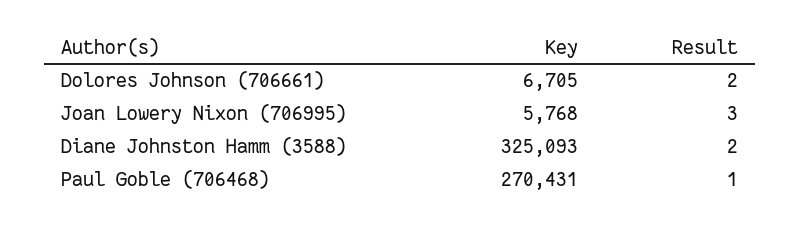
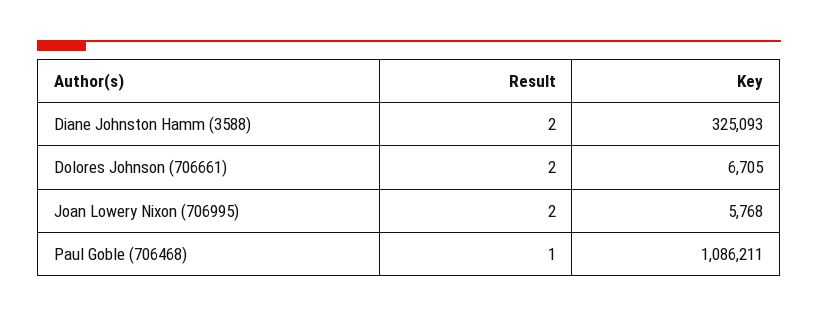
  {
    "Key": {
      "Dolores Johnson (706661)": 6705,
      "Joan Lowery Nixon (706995)": 5768,
      "Diane Johnston Hamm (3588)": 325093,
-     "Paul Goble (706468)": 270431
+     "Paul Goble (706468)": 1086211
    },
    "Result": {
      "Dolores Johnson (706661)": 2,
-     "Joan Lowery Nixon (706995)": 3,
+     "Joan Lowery Nixon (706995)": 2,
      "Diane Johnston Hamm (3588)": 2,
      "Paul Goble (706468)": 1
    }
  }

